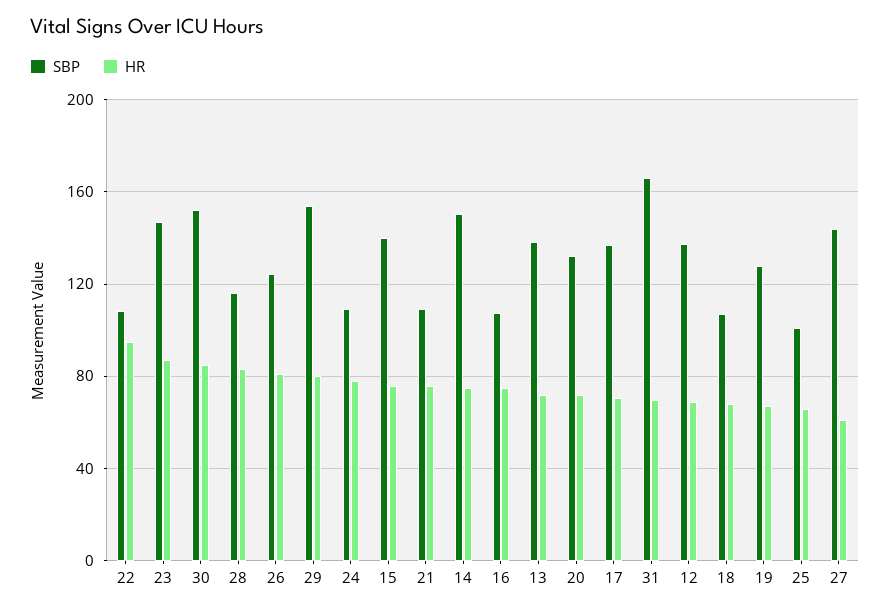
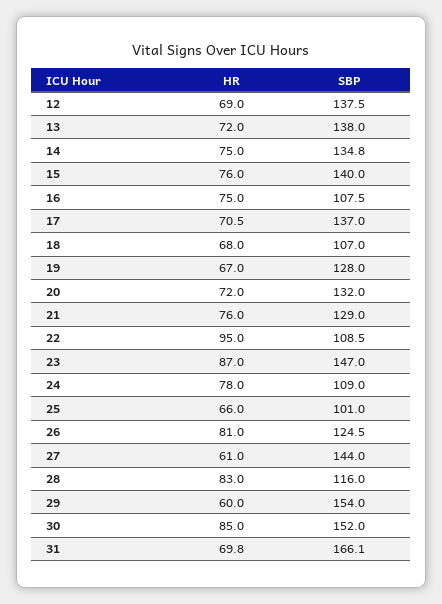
  {
    "SBP": {
      "22": 108.5,
      "23": 147,
      "30": 152,
      "28": 116,
      "26": 124.5,
      "29": 154,
      "24": 109,
      "15": 140,
-     "21": 110,
+     "21": 129,
-     "14": 150,
+     "14": 134.8,
      "16": 107.5,
      "13": 138,
      "20": 132,
      "17": 137,
      "31": 166.1,
      "12": 137.5,
      "18": 107,
      "19": 128,
      "25": 101,
      "27": 144
    },
    "HR": {
      "22": 95,
      "23": 87,
      "30": 85,
      "28": 83,
      "26": 81,
-     "29": 80,
+     "29": 60,
      "24": 78,
      "15": 76,
      "21": 76,
      "14": 75,
      "16": 75,
      "13": 72,
      "20": 72,
      "17": 70.5,
      "31": 69.8,
      "12": 69,
      "18": 68,
      "19": 67,
      "25": 66,
      "27": 61
    }
  }

